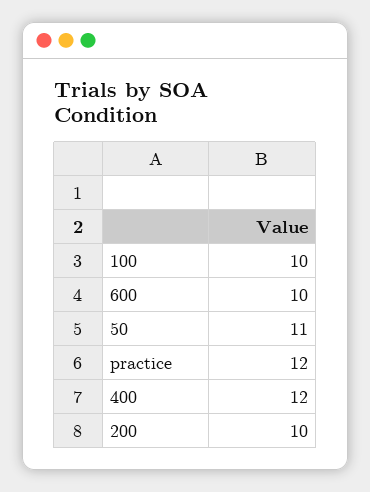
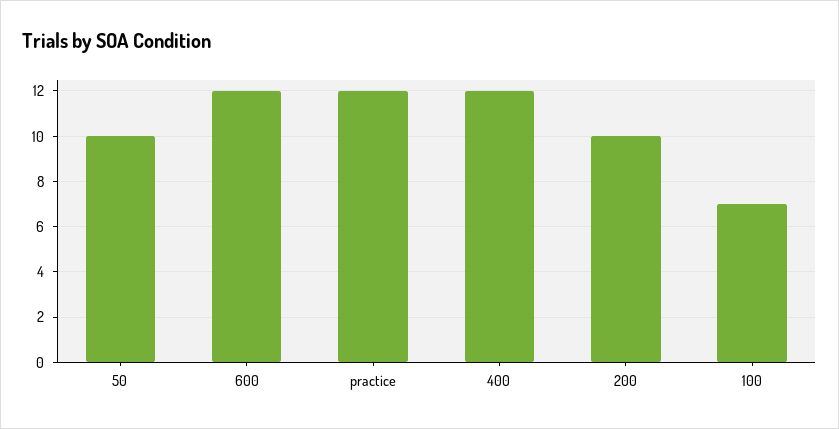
  {
-   "100": 10,
+   "100": 7,
-   "600": 10,
+   "600": 12,
-   "50": 11,
+   "50": 10,
    "practice": 12,
    "400": 12,
    "200": 10
  }

